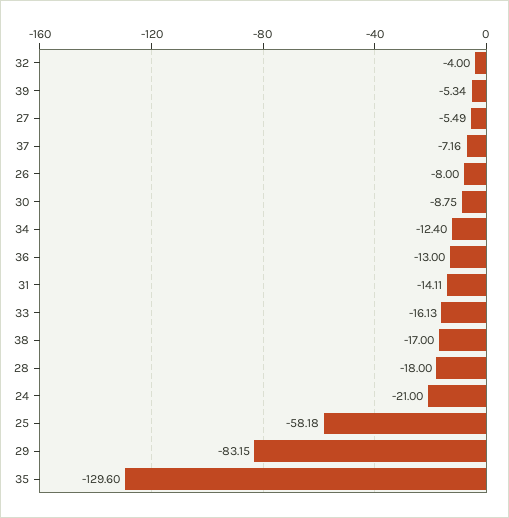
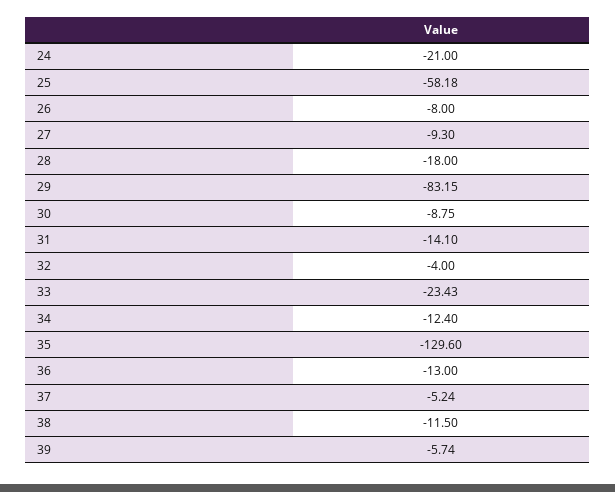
  {
    "32": -4,
-   "39": -5.34,
+   "39": -5.74,
-   "27": -5.49,
+   "27": -9.3,
-   "37": -7.16,
+   "37": -5.24,
    "26": -8,
    "30": -8.75,
    "34": -12.4,
    "36": -13,
-   "31": -14.11,
+   "31": -14.1,
-   "33": -16.13,
+   "33": -23.43,
-   "38": -17,
+   "38": -11.5,
    "28": -18,
    "24": -21,
    "25": -58.18,
    "29": -83.15,
    "35": -129.6
  }

